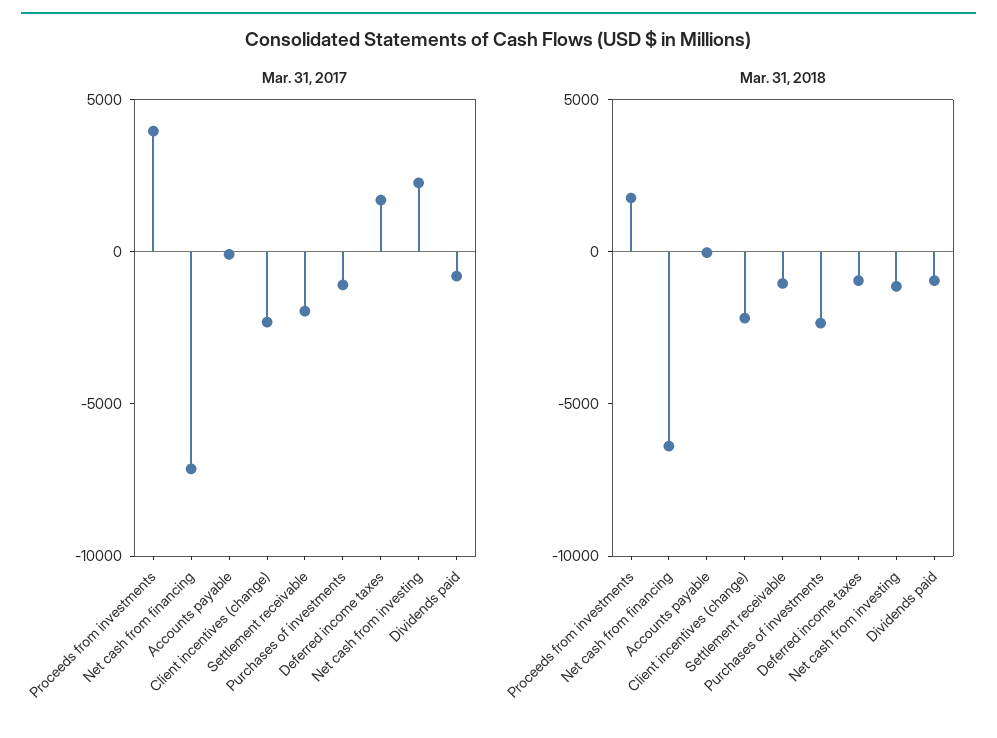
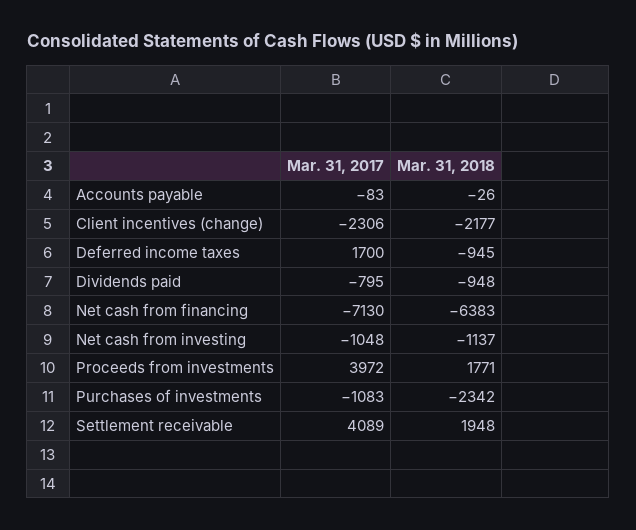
  {
    "Mar. 31, 2017": {
      "Proceeds from investments": 3972,
      "Net cash from financing": -7130,
      "Accounts payable": -83,
      "Client incentives (change)": -2306,
-     "Settlement receivable": -2000,
+     "Settlement receivable": 4089,
      "Purchases of investments": -1083,
      "Deferred income taxes": 1700,
-     "Net cash from investing": 2000,
+     "Net cash from investing": -1048,
      "Dividends paid": -795
    },
    "Mar. 31, 2018": {
      "Proceeds from investments": 1771,
      "Net cash from financing": -6383,
      "Accounts payable": -26,
      "Client incentives (change)": -2177,
-     "Settlement receivable": -1000,
+     "Settlement receivable": 1948,
      "Purchases of investments": -2342,
      "Deferred income taxes": -945,
      "Net cash from investing": -1137,
      "Dividends paid": -948
    }
  }

